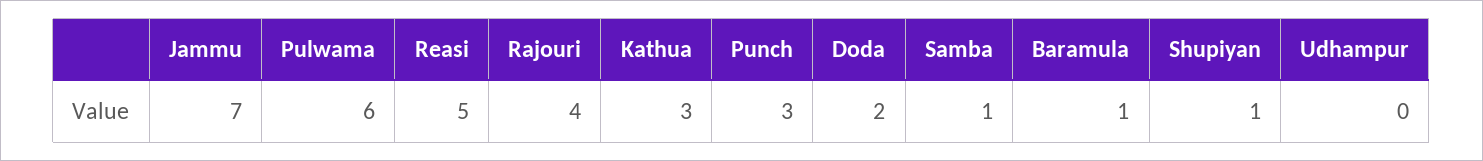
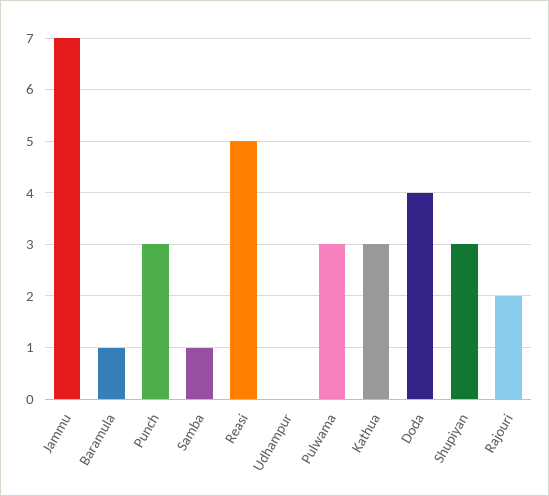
  {
    "Jammu": 7,
-   "Pulwama": 6,
+   "Pulwama": 3,
    "Reasi": 5,
-   "Rajouri": 4,
+   "Rajouri": 2,
    "Kathua": 3,
    "Punch": 3,
-   "Doda": 2,
+   "Doda": 4,
    "Samba": 1,
    "Baramula": 1,
-   "Shupiyan": 1,
+   "Shupiyan": 3,
    "Udhampur": 0
  }

